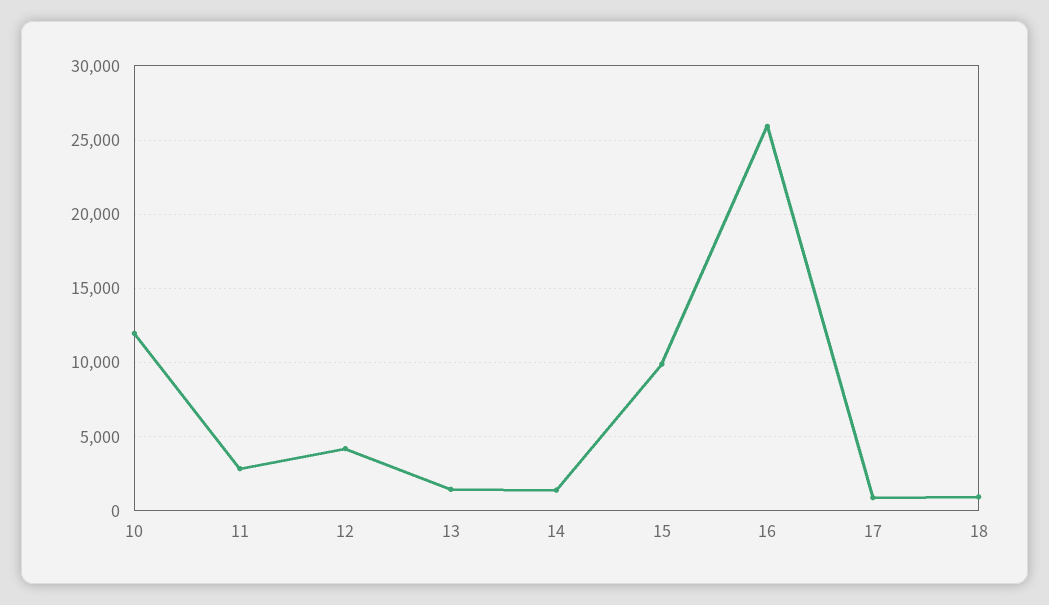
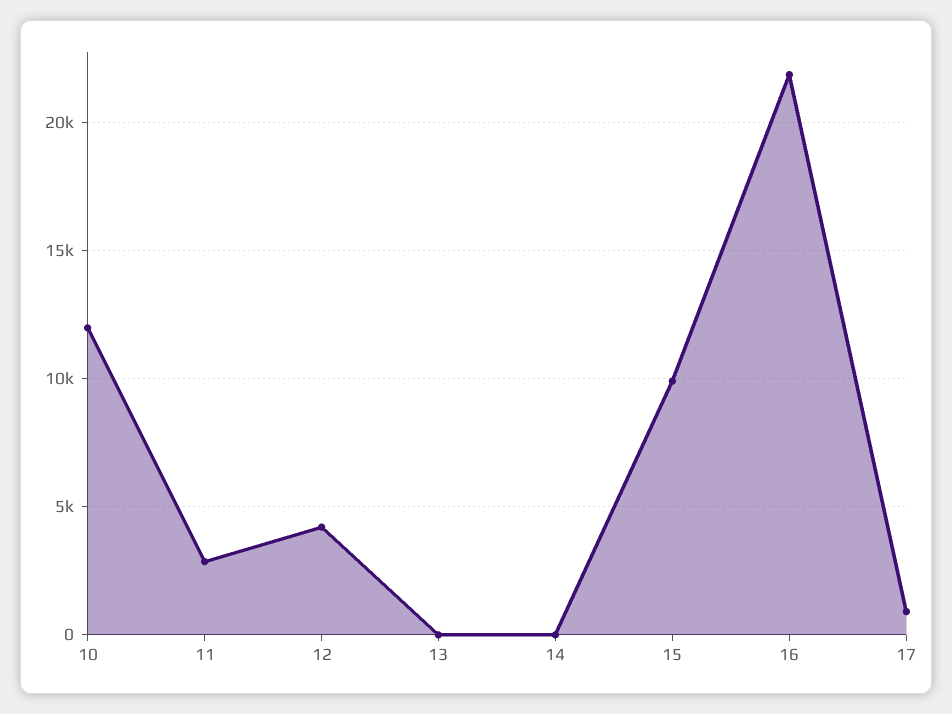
  {
    "10": 12000,
    "11": 3000,
    "12": 4000,
-   "13": 1500,
+   "13": 0,
-   "14": 1500,
+   "14": 0,
    "15": 10000,
-   "16": 26000,
+   "16": 22000,
-   "17": 1000,
+   "17": 1000
-   "18": 1000
  }

